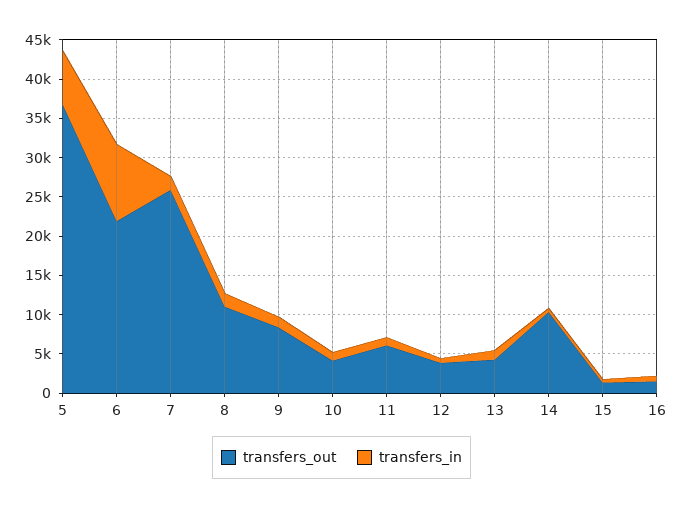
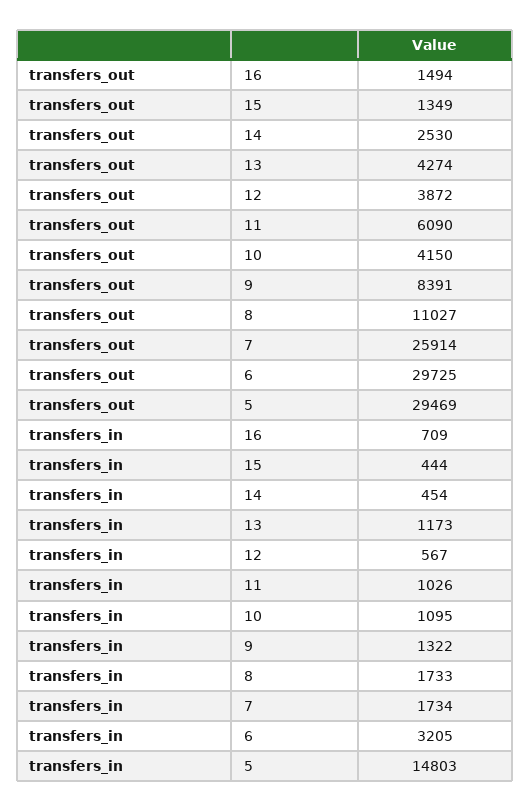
  {
    "transfers_out": {
-     "5": 37500,
+     "5": 29469,
-     "6": 22500,
+     "6": 29725,
      "7": 25914,
      "8": 11027,
      "9": 8391,
      "10": 4150,
      "11": 6090,
      "12": 3872,
      "13": 4274,
-     "14": 10000,
+     "14": 2530,
      "15": 1349,
      "16": 1494
    },
    "transfers_in": {
-     "5": 7500,
+     "5": 14803,
-     "6": 10000,
+     "6": 3205,
      "7": 1734,
      "8": 1733,
      "9": 1322,
      "10": 1095,
      "11": 1026,
      "12": 567,
      "13": 1173,
      "14": 454,
      "15": 444,
      "16": 709
    }
  }

